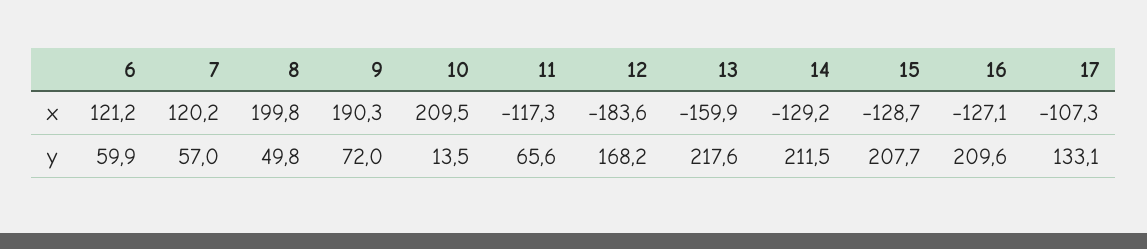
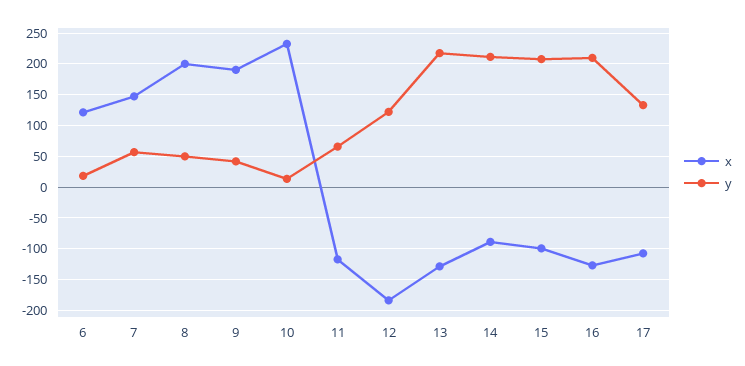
  {
    "x": {
      "6": 121.2,
-     "7": 120.2,
+     "7": 150,
      "8": 199.8,
      "9": 190.3,
-     "10": 209.5,
+     "10": 230,
      "11": -117.3,
      "12": -183.6,
-     "13": -159.9,
+     "13": -130,
-     "14": -129.2,
+     "14": -90,
-     "15": -128.7,
+     "15": -100,
      "16": -127.1,
      "17": -107.3
    },
    "y": {
-     "6": 59.9,
+     "6": 20,
      "7": 57,
      "8": 49.8,
-     "9": 72,
+     "9": 40,
      "10": 13.5,
      "11": 65.6,
-     "12": 168.2,
+     "12": 120,
      "13": 217.6,
      "14": 211.5,
      "15": 207.7,
      "16": 209.6,
      "17": 133.1
    }
  }

